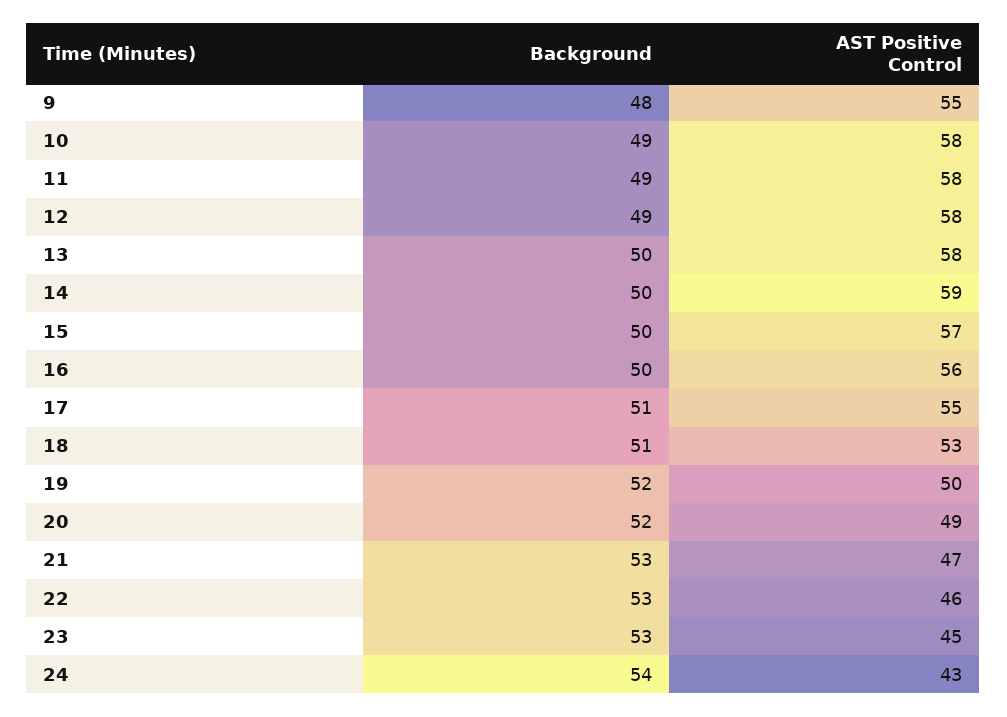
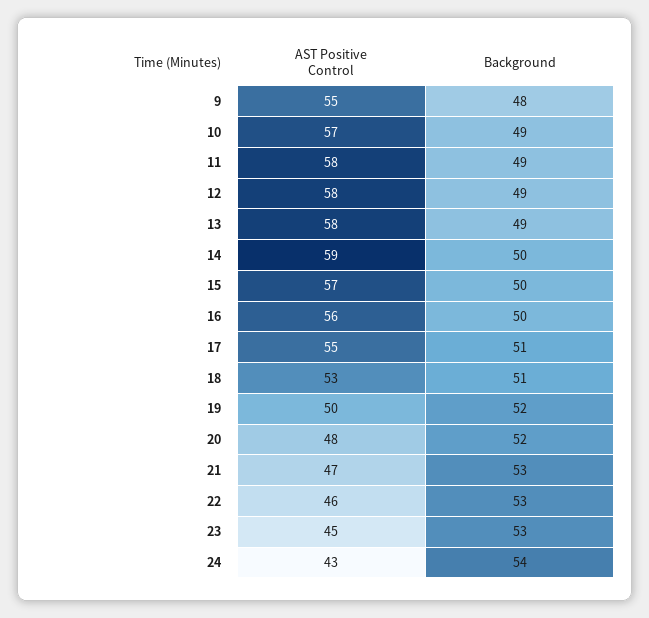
  {
    "Background": {
      "9": 48,
      "10": 49,
      "11": 49,
      "12": 49,
-     "13": 50,
+     "13": 49,
      "14": 50,
      "15": 50,
      "16": 50,
      "17": 51,
      "18": 51,
      "19": 52,
      "20": 52,
      "21": 53,
      "22": 53,
      "23": 53,
      "24": 54
    },
    "AST Positive Control": {
      "9": 55,
-     "10": 58,
+     "10": 57,
      "11": 58,
      "12": 58,
      "13": 58,
      "14": 59,
      "15": 57,
      "16": 56,
      "17": 55,
      "18": 53,
      "19": 50,
-     "20": 49,
+     "20": 48,
      "21": 47,
      "22": 46,
      "23": 45,
      "24": 43
    }
  }

